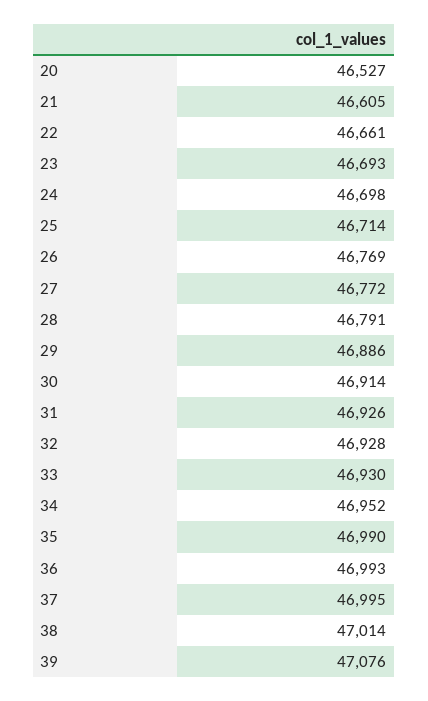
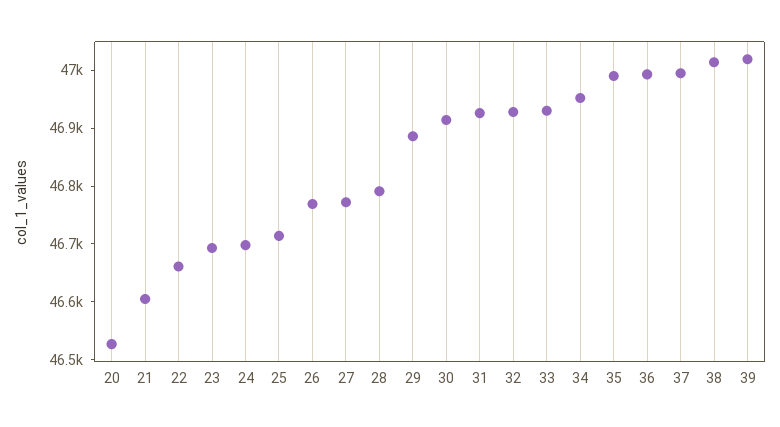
  {
    "20": 46527,
    "21": 46605,
    "22": 46661,
    "23": 46693,
    "24": 46698,
    "25": 46714,
    "26": 46769,
    "27": 46772,
    "28": 46791,
    "29": 46886,
    "30": 46914,
    "31": 46926,
    "32": 46928,
    "33": 46930,
    "34": 46952,
    "35": 46990,
    "36": 46993,
    "37": 46995,
    "38": 47014,
-   "39": 47076
+   "39": 47020
  }

